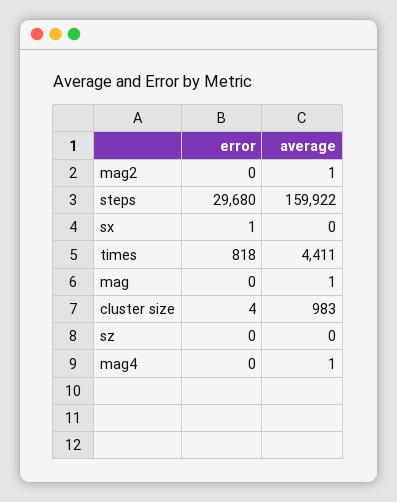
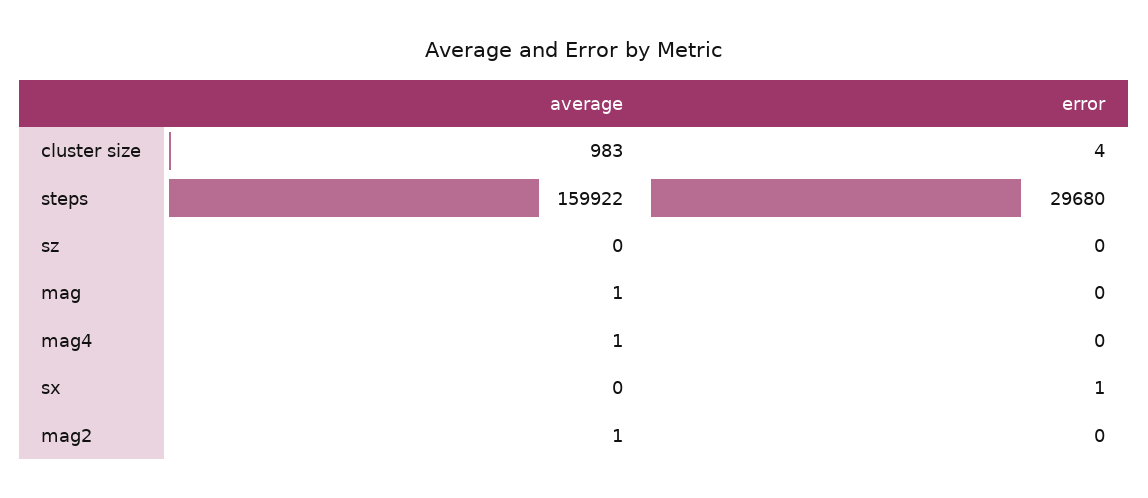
  {
    "error": {
      "mag2": 0,
      "steps": 29680,
      "sx": 1,
-     "times": 818,
      "mag": 0,
      "cluster size": 4,
      "sz": 0,
      "mag4": 0
    },
    "average": {
      "mag2": 1,
      "steps": 159922,
      "sx": 0,
-     "times": 4411,
      "mag": 1,
      "cluster size": 983,
      "sz": 0,
      "mag4": 1
    }
  }

